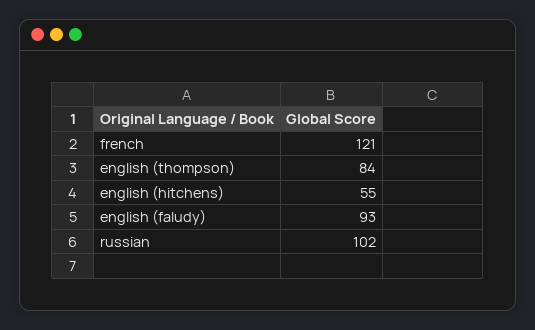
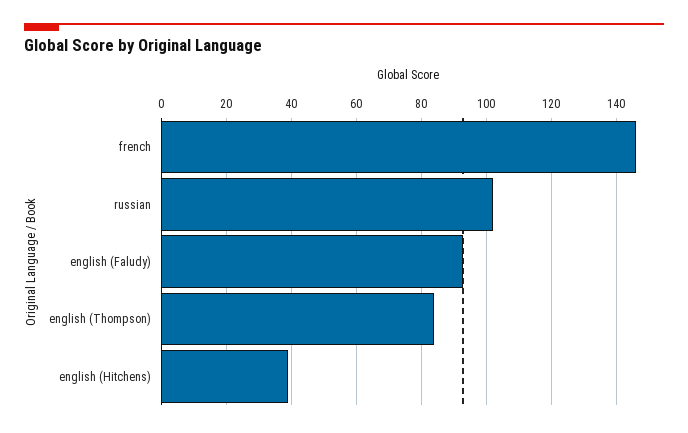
  {
-   "french": 121,
+   "french": 145,
    "english (thompson)": 84,
-   "english (hitchens)": 55,
+   "english (hitchens)": 40,
    "english (faludy)": 93,
    "russian": 102
  }

